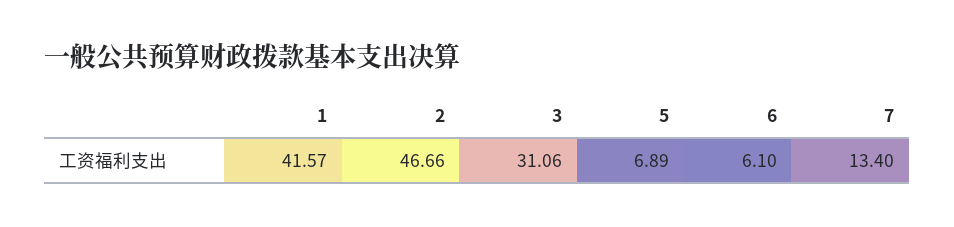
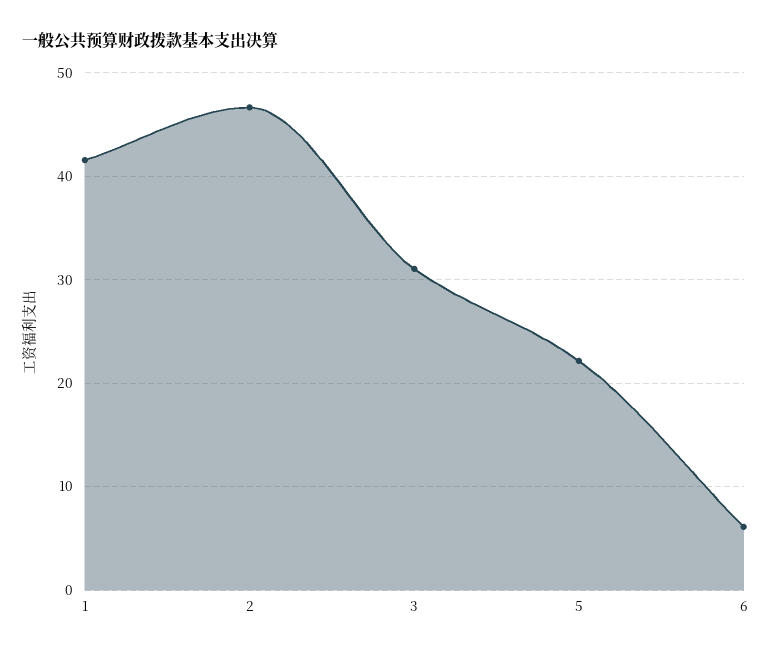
  {
    "1": 41.57,
    "2": 46.66,
    "3": 31.06,
-   "5": 6.89,
+   "5": 22,
-   "6": 6.1,
+   "6": 6.1
-   "7": 13.4
  }

